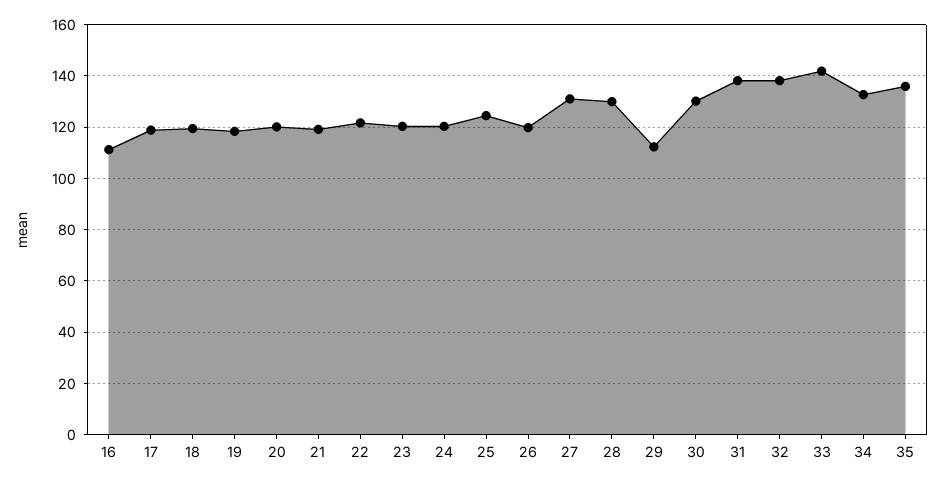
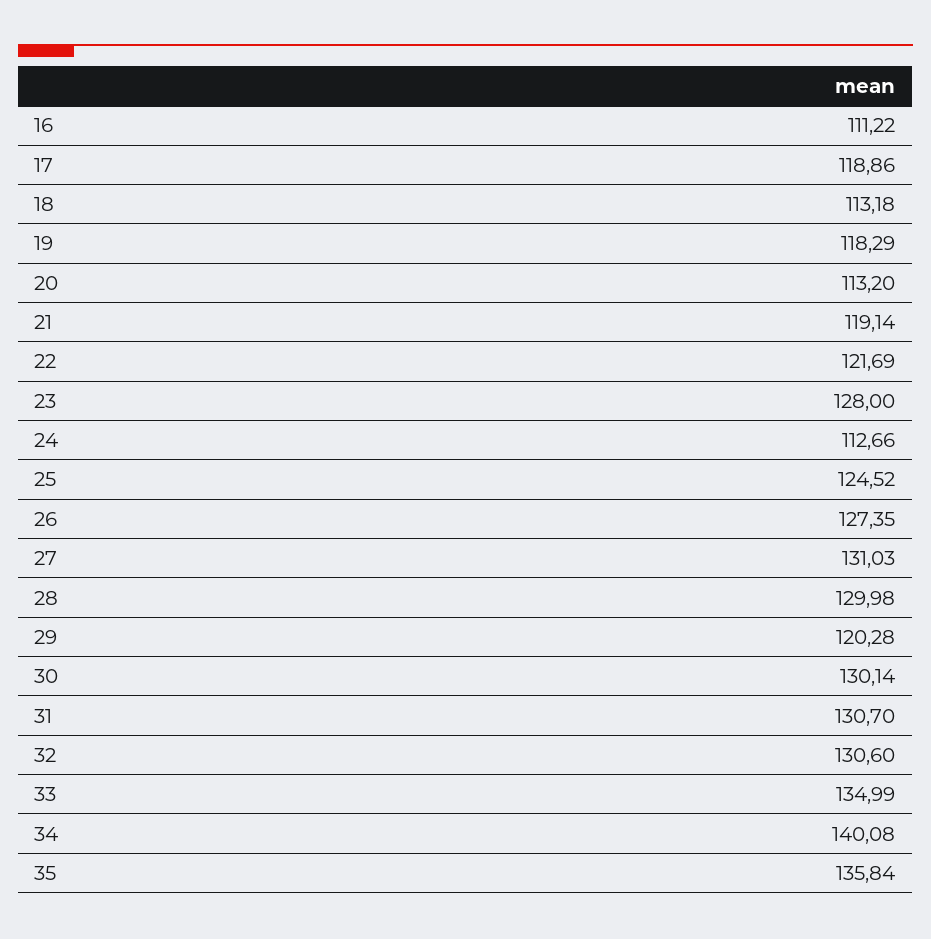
  {
    "16": 111.22,
    "17": 118.86,
-   "18": 120,
+   "18": 113.18,
    "19": 118.29,
-   "20": 120,
+   "20": 113.2,
    "21": 119.14,
    "22": 121.69,
-   "23": 120,
+   "23": 128,
-   "24": 120,
+   "24": 112.66,
    "25": 124.52,
-   "26": 120,
+   "26": 127.35,
    "27": 131.03,
    "28": 129.98,
-   "29": 112.5,
+   "29": 120.28,
    "30": 130.14,
-   "31": 137.5,
+   "31": 130.7,
-   "32": 137.5,
+   "32": 130.6,
-   "33": 142.5,
+   "33": 134.99,
-   "34": 132.5,
+   "34": 140.08,
    "35": 135.84
  }

